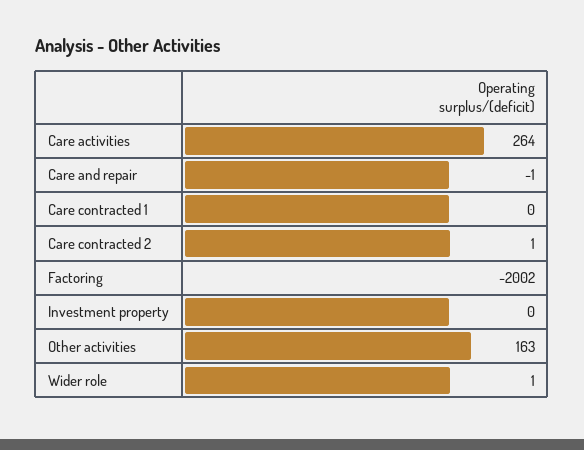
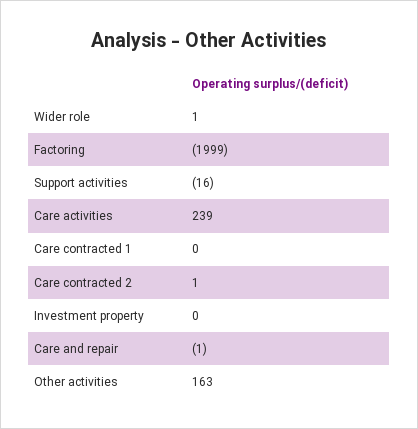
  {
-   "Care activities": 264,
+   "Care activities": 239,
    "Care and repair": -1,
    "Care contracted 1": 0,
    "Care contracted 2": 1,
-   "Factoring": -2002,
+   "Factoring": -1999,
    "Investment property": 0,
    "Other activities": 163,
-   "Wider role": 1
+   "Wider role": 1,
+   "Support activities": -16
  }

